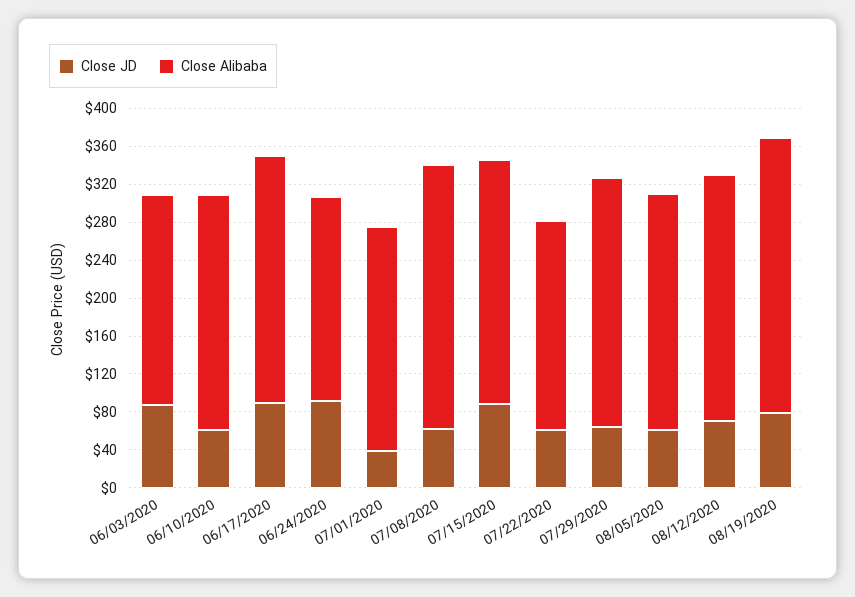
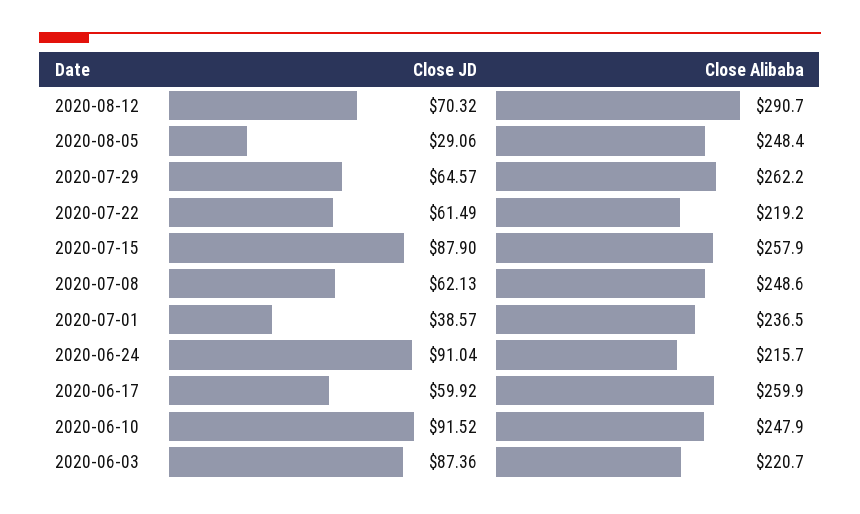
  {
    "Close JD": {
      "06/03/2020": 87.36,
-     "06/10/2020": 60,
+     "06/10/2020": 91.52,
-     "06/17/2020": 90,
+     "06/17/2020": 59.92,
      "06/24/2020": 91.04,
      "07/01/2020": 38.57,
      "07/08/2020": 62.13,
      "07/15/2020": 87.9,
      "07/22/2020": 61.49,
      "07/29/2020": 64.57,
-     "08/05/2020": 60,
+     "08/05/2020": 29.06,
-     "08/12/2020": 70.32,
+     "08/12/2020": 70.32
-     "08/19/2020": 80
    },
    "Close Alibaba": {
      "06/03/2020": 220.7,
      "06/10/2020": 247.9,
      "06/17/2020": 259.9,
      "06/24/2020": 215.7,
      "07/01/2020": 236.5,
-     "07/08/2020": 280,
+     "07/08/2020": 248.6,
      "07/15/2020": 257.9,
      "07/22/2020": 219.2,
      "07/29/2020": 262.2,
      "08/05/2020": 248.4,
-     "08/12/2020": 260,
+     "08/12/2020": 290.7
-     "08/19/2020": 290
    }
  }

